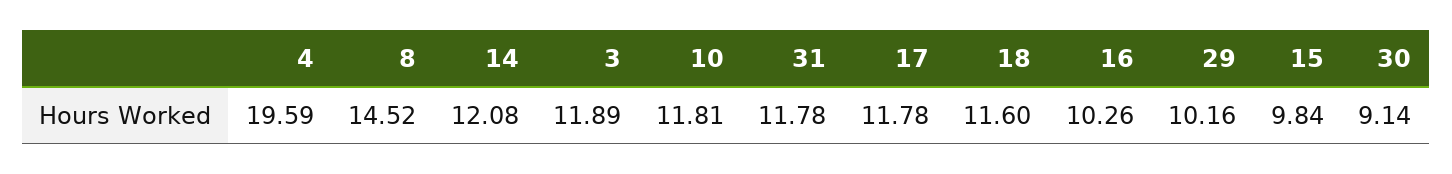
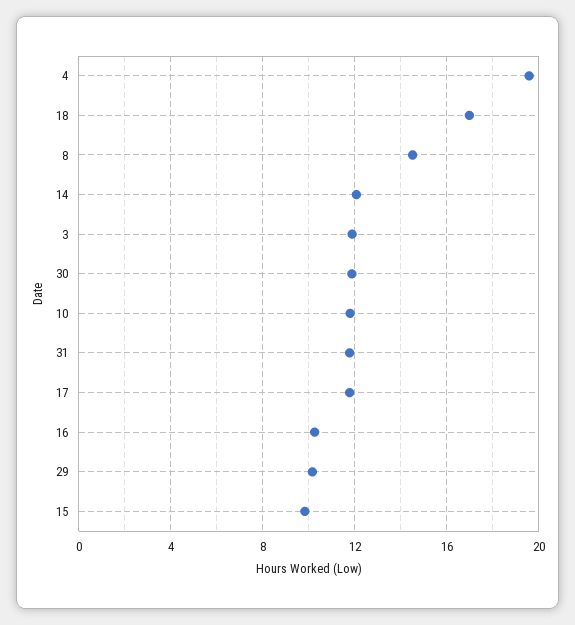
  {
    "4": 19.59,
    "8": 14.52,
    "14": 12.08,
    "3": 11.89,
    "10": 11.81,
    "31": 11.78,
    "17": 11.78,
-   "18": 11.6,
+   "18": 17,
    "16": 10.26,
    "29": 10.16,
    "15": 9.84,
-   "30": 9.14
+   "30": 12
  }

